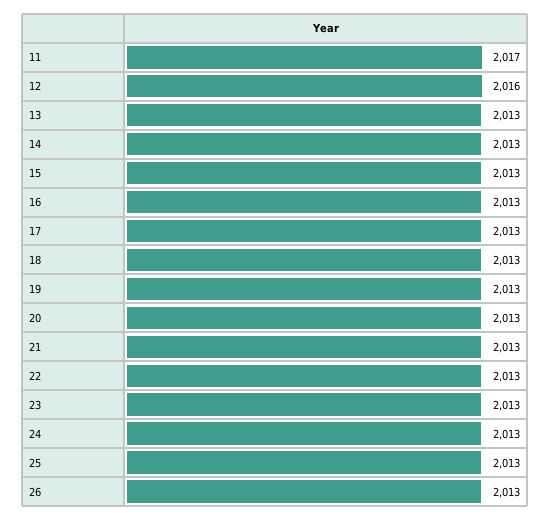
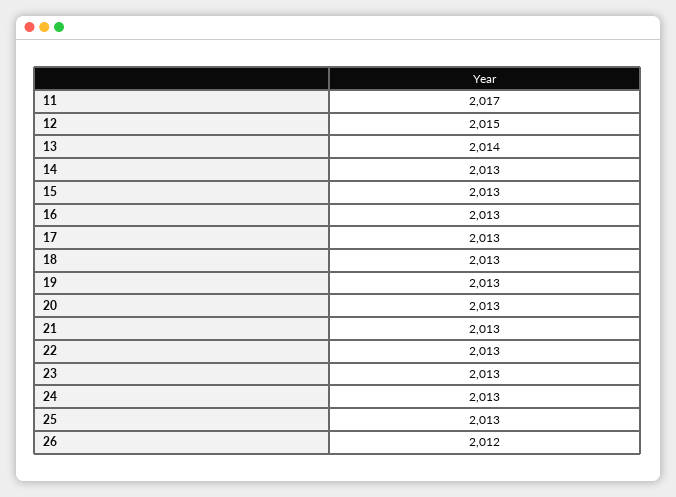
  {
    "11": 2017,
-   "12": 2016,
+   "12": 2015,
-   "13": 2013,
+   "13": 2014,
    "14": 2013,
    "15": 2013,
    "16": 2013,
    "17": 2013,
    "18": 2013,
    "19": 2013,
    "20": 2013,
    "21": 2013,
    "22": 2013,
    "23": 2013,
    "24": 2013,
    "25": 2013,
-   "26": 2013
+   "26": 2012
  }

